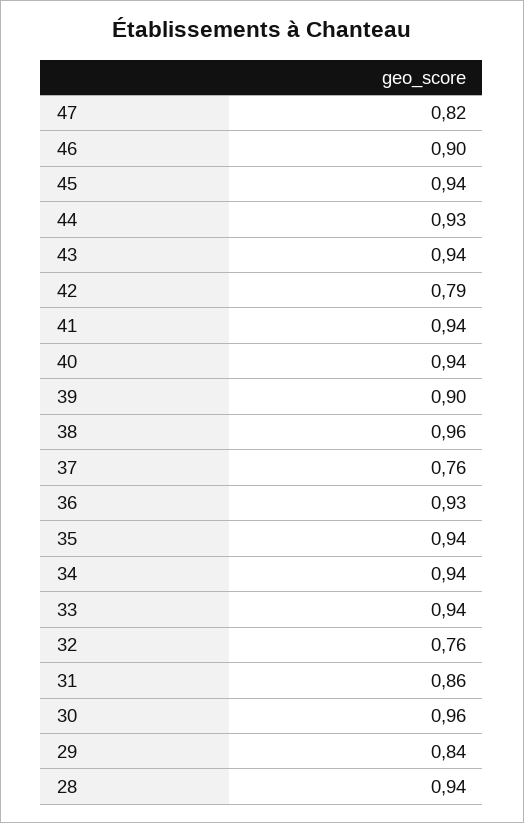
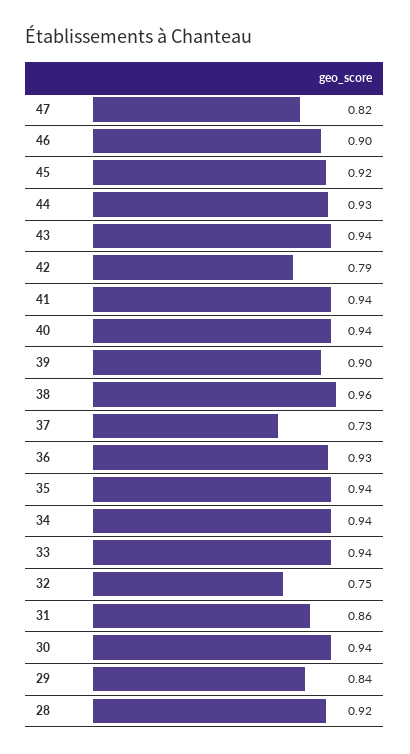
  {
    "47": 0.82,
    "46": 0.9,
-   "45": 0.94,
+   "45": 0.92,
    "44": 0.93,
    "43": 0.94,
    "42": 0.79,
    "41": 0.94,
    "40": 0.94,
    "39": 0.9,
    "38": 0.96,
-   "37": 0.76,
+   "37": 0.73,
    "36": 0.93,
    "35": 0.94,
    "34": 0.94,
    "33": 0.94,
-   "32": 0.76,
+   "32": 0.75,
    "31": 0.86,
-   "30": 0.96,
+   "30": 0.94,
    "29": 0.84,
-   "28": 0.94
+   "28": 0.92
  }

